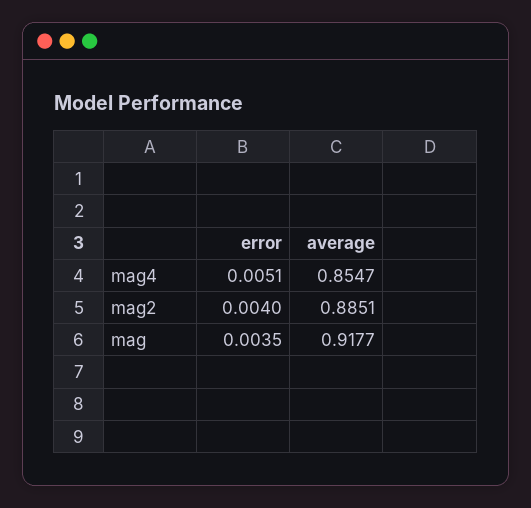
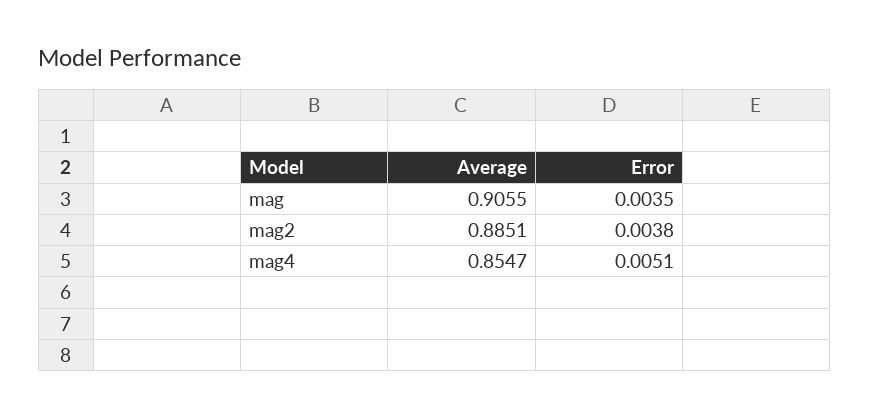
  {
    "error": {
      "mag4": 0.0051,
-     "mag2": 0.004,
+     "mag2": 0.0038,
      "mag": 0.0035
    },
    "average": {
      "mag4": 0.8547,
      "mag2": 0.8851,
-     "mag": 0.9177
+     "mag": 0.9055
    }
  }

